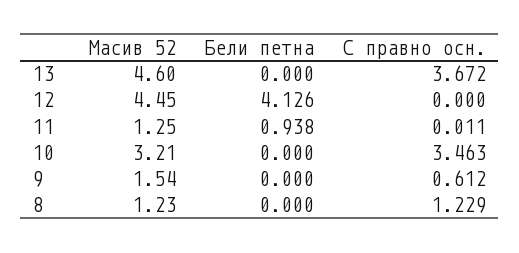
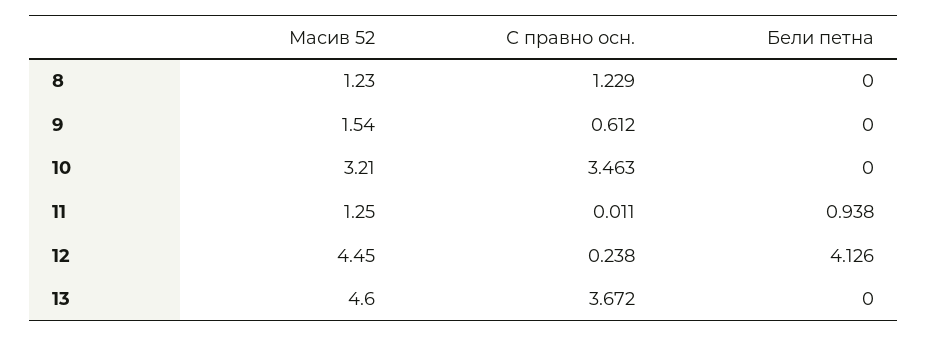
  {
    "Масив 52": {
      "13": 4.6,
      "12": 4.45,
      "11": 1.25,
      "10": 3.21,
      "9": 1.54,
      "8": 1.23
    },
    "Бели петна": {
      "13": 0,
      "12": 4.126,
      "11": 0.938,
      "10": 0,
      "9": 0,
      "8": 0
    },
    "С правно осн.": {
      "13": 3.672,
-     "12": 0,
+     "12": 0.238,
      "11": 0.011,
      "10": 3.463,
      "9": 0.612,
      "8": 1.229
    }
  }

